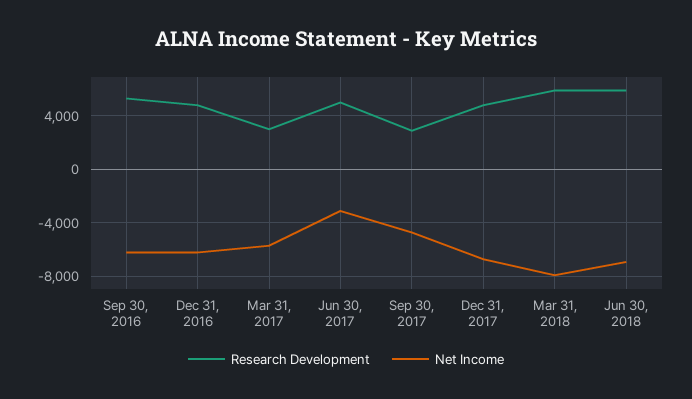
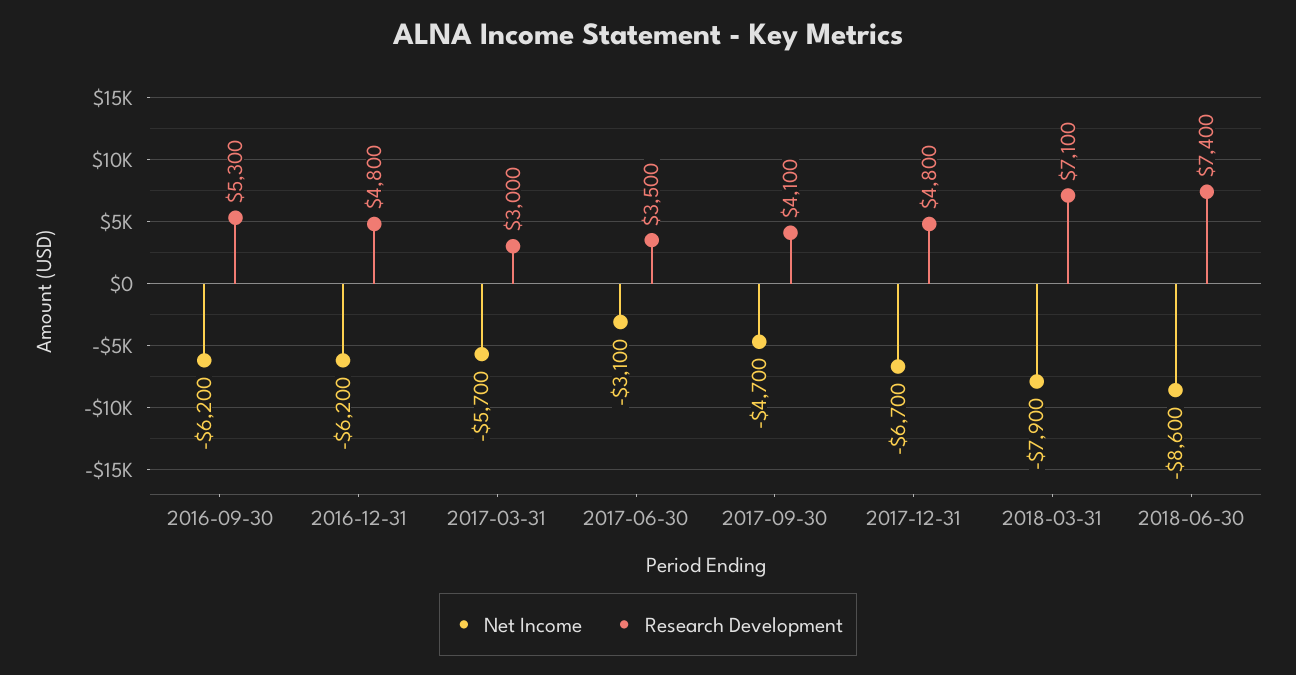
  {
    "Research Development": {
      "Sep 30, 2016": 5300,
      "Dec 31, 2016": 4800,
      "Mar 31, 2017": 3000,
-     "Jun 30, 2017": 5000,
+     "Jun 30, 2017": 3500,
-     "Sep 30, 2017": 3000,
+     "Sep 30, 2017": 4100,
      "Dec 31, 2017": 4800,
-     "Mar 31, 2018": 6000,
+     "Mar 31, 2018": 7100,
-     "Jun 30, 2018": 6000
+     "Jun 30, 2018": 7400
    },
    "Net Income": {
      "Sep 30, 2016": -6200,
      "Dec 31, 2016": -6200,
      "Mar 31, 2017": -5700,
      "Jun 30, 2017": -3100,
      "Sep 30, 2017": -4700,
      "Dec 31, 2017": -6700,
      "Mar 31, 2018": -7900,
-     "Jun 30, 2018": -7000
+     "Jun 30, 2018": -8600
    }
  }

